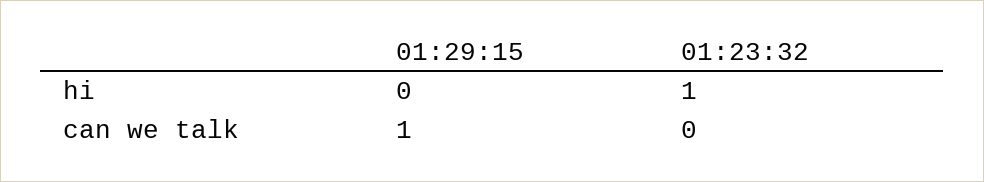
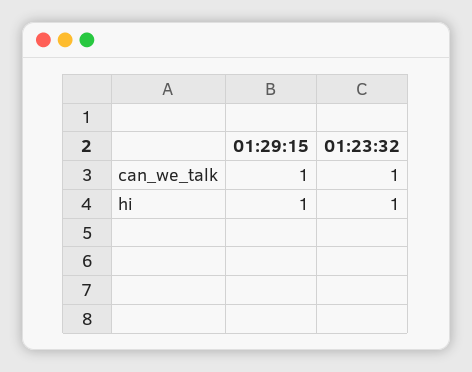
  {
    "01:29:15": {
-     "hi": 0,
+     "hi": 1,
      "can we talk": 1
    },
    "01:23:32": {
      "hi": 1,
-     "can we talk": 0
+     "can we talk": 1
    }
  }

